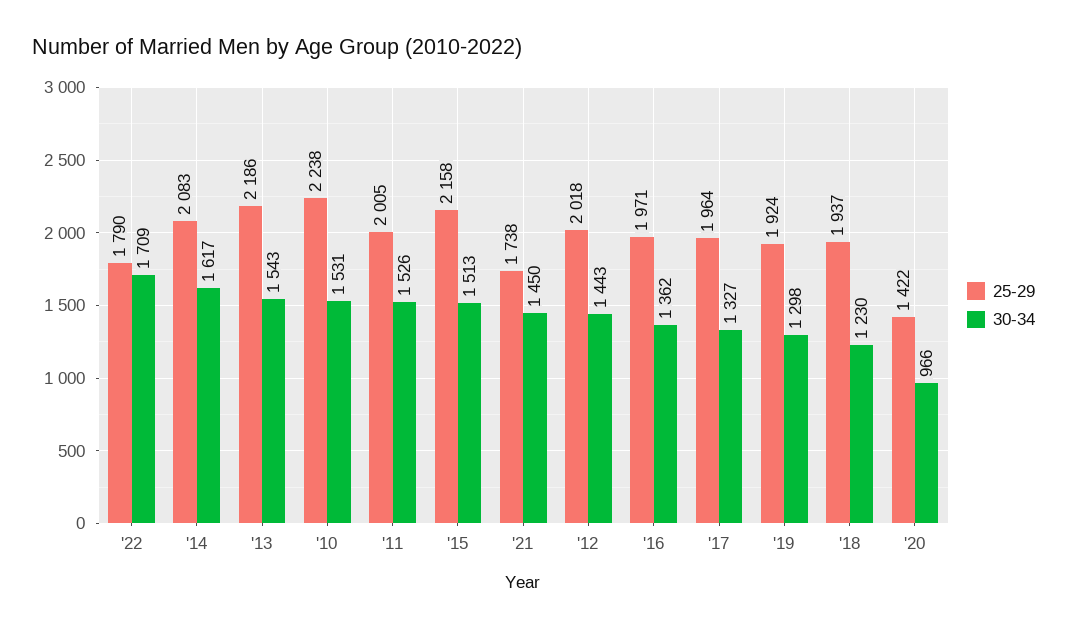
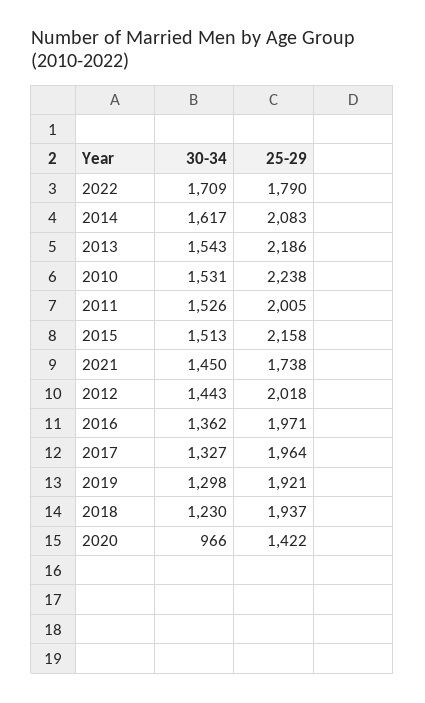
  {
    "25-29": {
      "'22": 1790,
      "'14": 2083,
      "'13": 2186,
      "'10": 2238,
      "'11": 2005,
      "'15": 2158,
      "'21": 1738,
      "'12": 2018,
      "'16": 1971,
      "'17": 1964,
-     "'19": 1924,
+     "'19": 1921,
      "'18": 1937,
      "'20": 1422
    },
    "30-34": {
      "'22": 1709,
      "'14": 1617,
      "'13": 1543,
      "'10": 1531,
      "'11": 1526,
      "'15": 1513,
      "'21": 1450,
      "'12": 1443,
      "'16": 1362,
      "'17": 1327,
      "'19": 1298,
      "'18": 1230,
      "'20": 966
    }
  }

